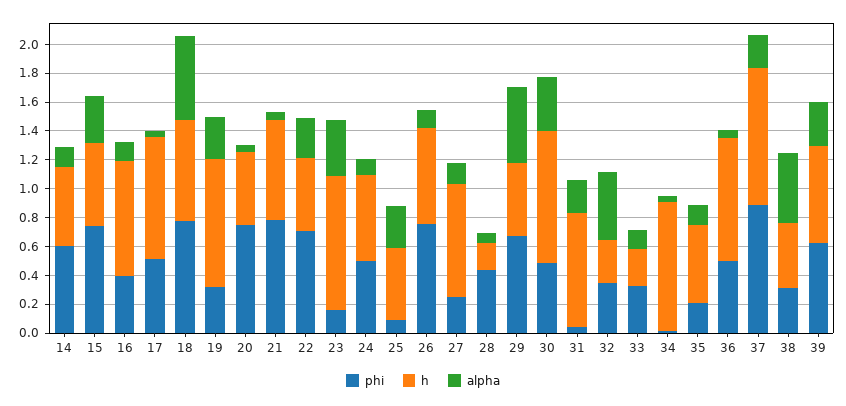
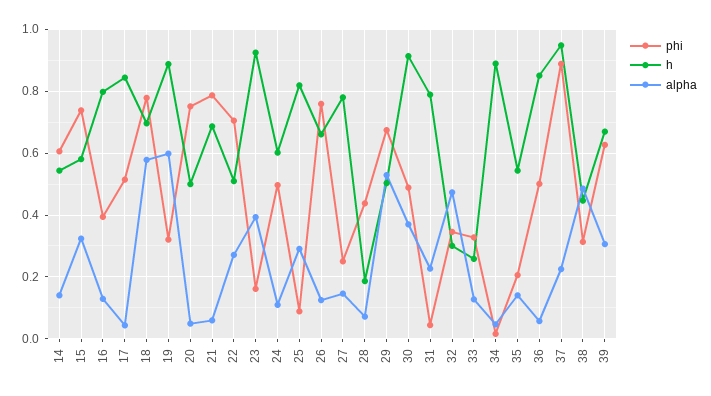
  {
    "phi": {
      "14": 0.6,
      "15": 0.74,
      "16": 0.4,
      "17": 0.52,
      "18": 0.78,
      "19": 0.32,
      "20": 0.76,
      "21": 0.78,
      "22": 0.7,
      "23": 0.16,
      "24": 0.5,
      "25": 0.08,
      "26": 0.76,
      "27": 0.26,
      "28": 0.44,
      "29": 0.68,
      "30": 0.48,
      "31": 0.04,
      "32": 0.34,
      "33": 0.32,
      "34": 0.02,
      "35": 0.2,
      "36": 0.5,
      "37": 0.88,
      "38": 0.32,
      "39": 0.62
    },
    "h": {
      "14": 0.54,
      "15": 0.58,
      "16": 0.8,
      "17": 0.84,
      "18": 0.7,
      "19": 0.88,
      "20": 0.5,
      "21": 0.68,
      "22": 0.5,
      "23": 0.92,
      "24": 0.6,
-     "25": 0.5,
+     "25": 0.82,
      "26": 0.66,
      "27": 0.78,
      "28": 0.18,
      "29": 0.5,
      "30": 0.92,
      "31": 0.78,
      "32": 0.3,
      "33": 0.26,
      "34": 0.88,
      "35": 0.54,
      "36": 0.86,
      "37": 0.94,
      "38": 0.44,
      "39": 0.68
    },
    "alpha": {
      "14": 0.14,
      "15": 0.32,
      "16": 0.12,
      "17": 0.04,
      "18": 0.58,
-     "19": 0.3,
+     "19": 0.6,
      "20": 0.04,
      "21": 0.06,
      "22": 0.28,
      "23": 0.4,
      "24": 0.1,
      "25": 0.3,
      "26": 0.12,
      "27": 0.14,
      "28": 0.08,
      "29": 0.52,
      "30": 0.36,
      "31": 0.22,
      "32": 0.48,
      "33": 0.12,
      "34": 0.04,
      "35": 0.14,
      "36": 0.06,
      "37": 0.22,
      "38": 0.48,
      "39": 0.3
    }
  }

